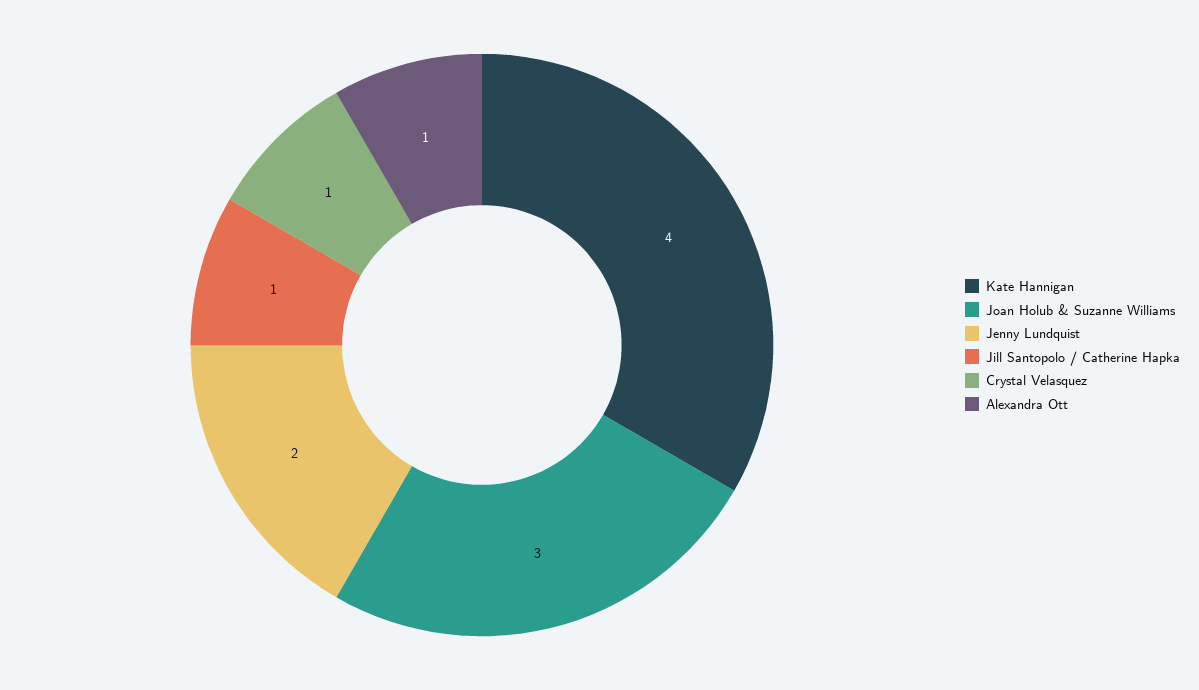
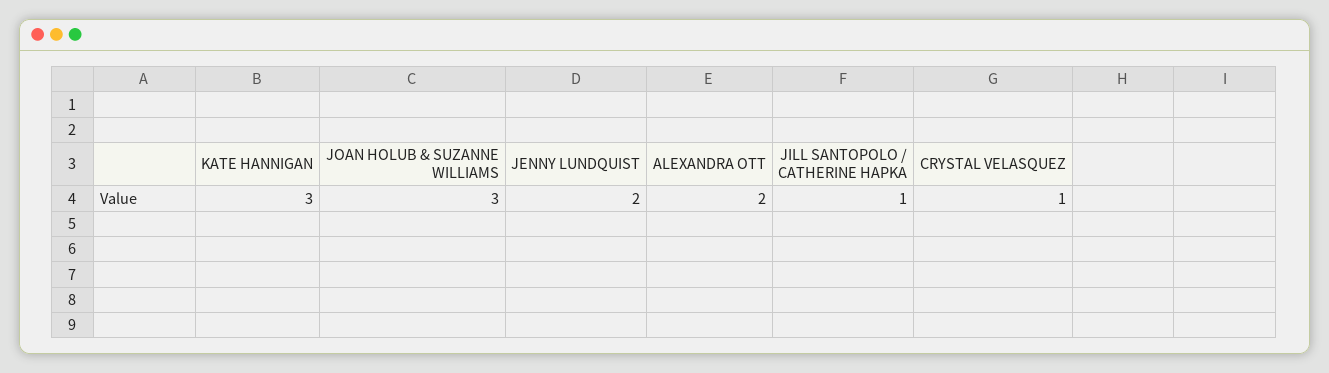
  {
-   "Kate Hannigan": 4,
+   "Kate Hannigan": 3,
    "Joan Holub & Suzanne Williams": 3,
    "Jenny Lundquist": 2,
    "Jill Santopolo / Catherine Hapka": 1,
    "Crystal Velasquez": 1,
-   "Alexandra Ott": 1
+   "Alexandra Ott": 2
  }

